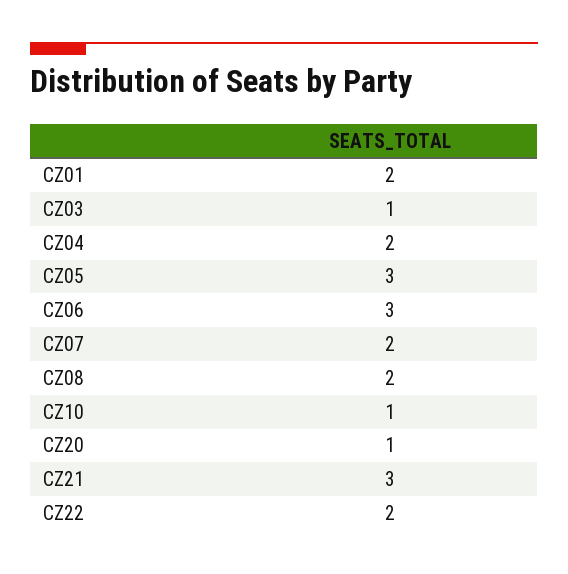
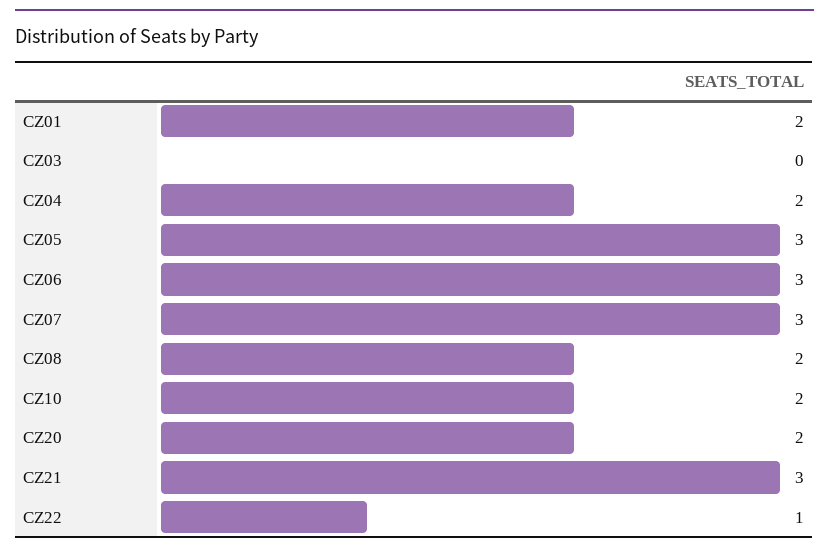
  {
    "CZ01": 2,
-   "CZ03": 1,
+   "CZ03": 0,
    "CZ04": 2,
    "CZ05": 3,
    "CZ06": 3,
-   "CZ07": 2,
+   "CZ07": 3,
    "CZ08": 2,
-   "CZ10": 1,
+   "CZ10": 2,
-   "CZ20": 1,
+   "CZ20": 2,
    "CZ21": 3,
-   "CZ22": 2
+   "CZ22": 1
  }

